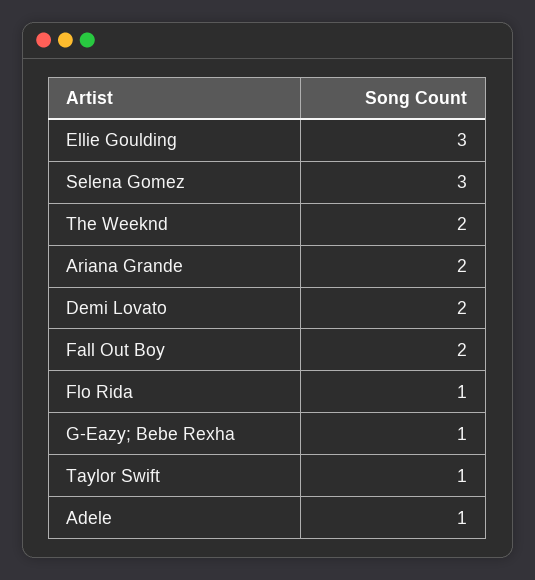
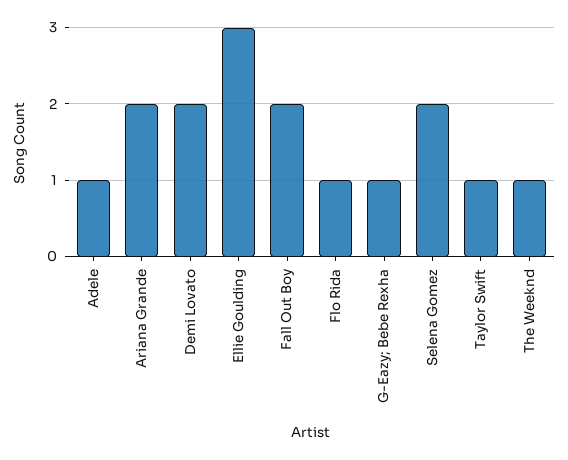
  {
    "Ellie Goulding": 3,
-   "Selena Gomez": 3,
+   "Selena Gomez": 2,
-   "The Weeknd": 2,
+   "The Weeknd": 1,
    "Ariana Grande": 2,
    "Demi Lovato": 2,
    "Fall Out Boy": 2,
    "Flo Rida": 1,
    "G-Eazy; Bebe Rexha": 1,
    "Taylor Swift": 1,
    "Adele": 1
  }

